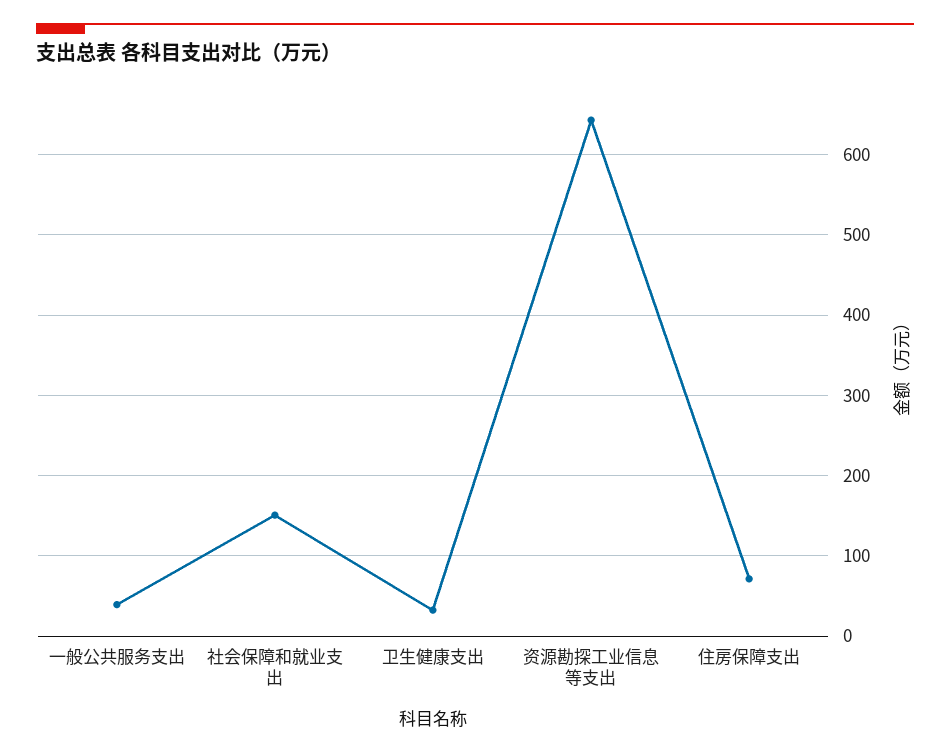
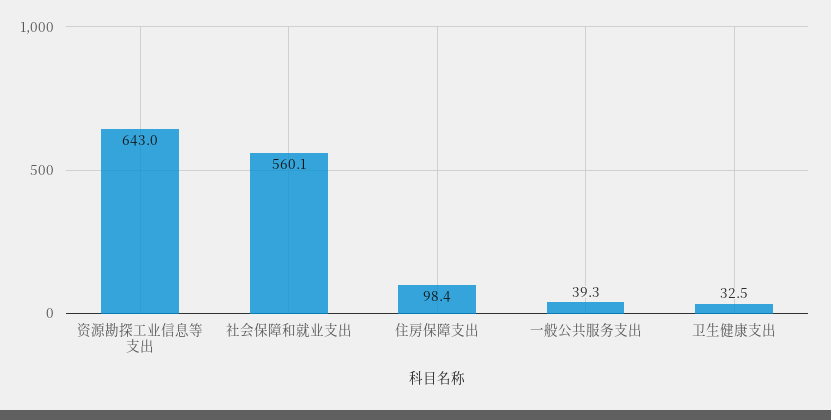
  {
    "一般公共服务支出": 39.3,
-   "社会保障和就业支出": 150,
+   "社会保障和就业支出": 560.1,
    "卫生健康支出": 32.5,
    "资源勘探工业信息等支出": 643,
-   "住房保障支出": 70
+   "住房保障支出": 98.4
  }

